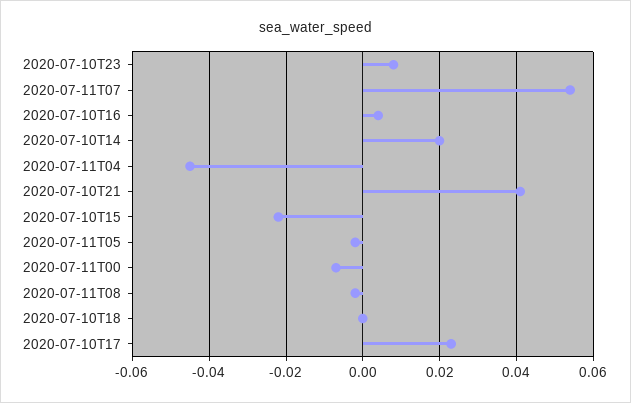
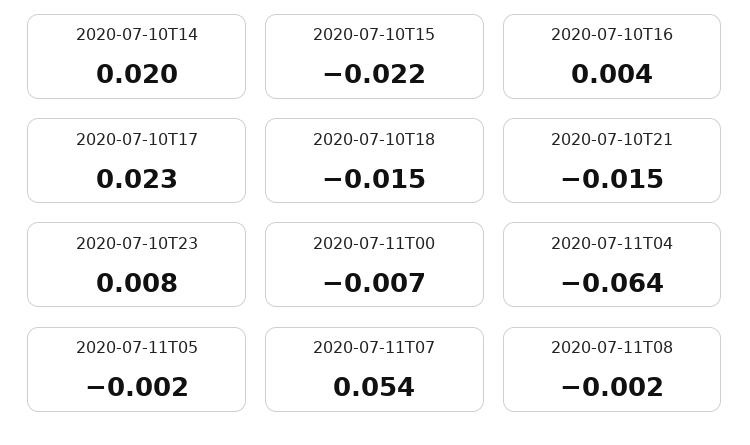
  {
    "2020-07-10T23": 0.008,
    "2020-07-11T07": 0.054,
    "2020-07-10T16": 0.004,
    "2020-07-10T14": 0.02,
-   "2020-07-11T04": -0.045,
+   "2020-07-11T04": -0.064,
-   "2020-07-10T21": 0.04,
+   "2020-07-10T21": -0.015,
    "2020-07-10T15": -0.022,
    "2020-07-11T05": -0.002,
    "2020-07-11T00": -0.007,
    "2020-07-11T08": -0.002,
-   "2020-07-10T18": 0,
+   "2020-07-10T18": -0.015,
    "2020-07-10T17": 0.023
  }

